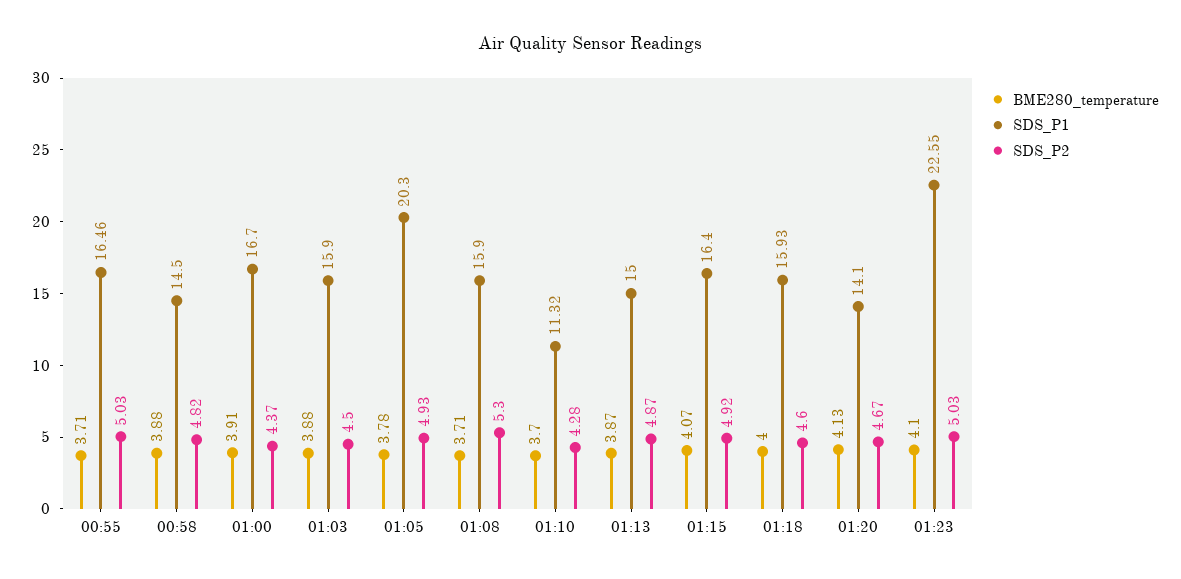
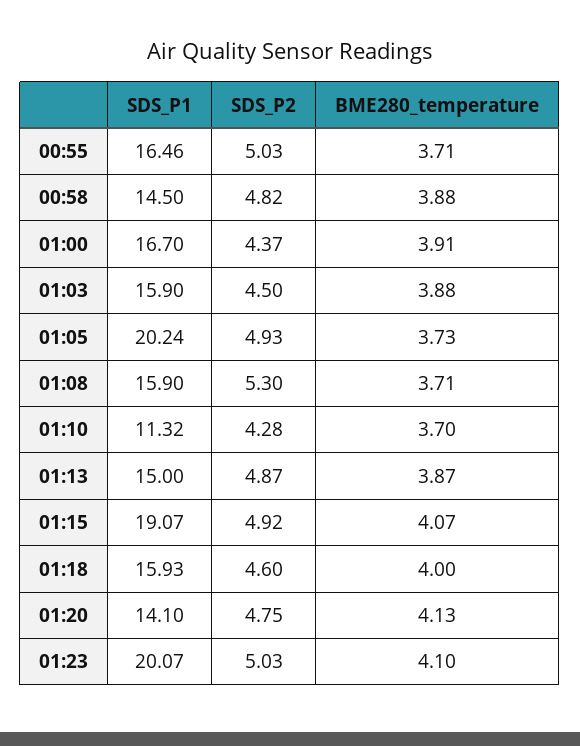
  {
    "BME280_temperature": {
      "00:55": 3.71,
      "00:58": 3.88,
      "01:00": 3.91,
      "01:03": 3.88,
-     "01:05": 3.78,
+     "01:05": 3.73,
      "01:08": 3.71,
      "01:10": 3.7,
      "01:13": 3.87,
      "01:15": 4.07,
      "01:18": 4,
      "01:20": 4.13,
      "01:23": 4.1
    },
    "SDS_P1": {
      "00:55": 16.46,
      "00:58": 14.5,
      "01:00": 16.7,
      "01:03": 15.9,
-     "01:05": 20.3,
+     "01:05": 20.24,
      "01:08": 15.9,
      "01:10": 11.32,
      "01:13": 15,
-     "01:15": 16.4,
+     "01:15": 19.07,
      "01:18": 15.93,
      "01:20": 14.1,
-     "01:23": 22.55
+     "01:23": 20.07
    },
    "SDS_P2": {
      "00:55": 5.03,
      "00:58": 4.82,
      "01:00": 4.37,
      "01:03": 4.5,
      "01:05": 4.93,
      "01:08": 5.3,
      "01:10": 4.28,
      "01:13": 4.87,
      "01:15": 4.92,
      "01:18": 4.6,
-     "01:20": 4.67,
+     "01:20": 4.75,
      "01:23": 5.03
    }
  }

